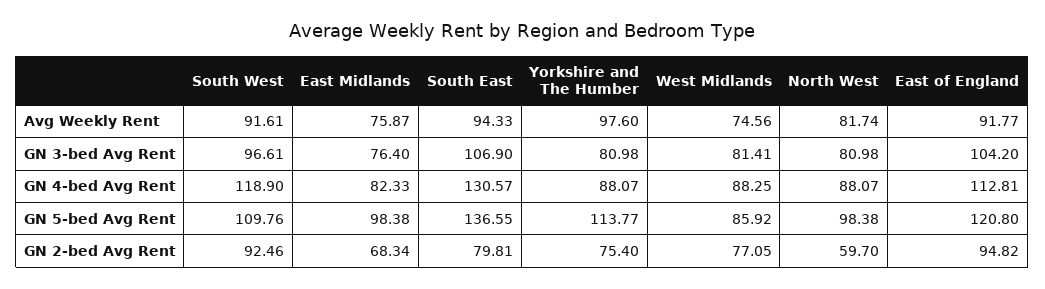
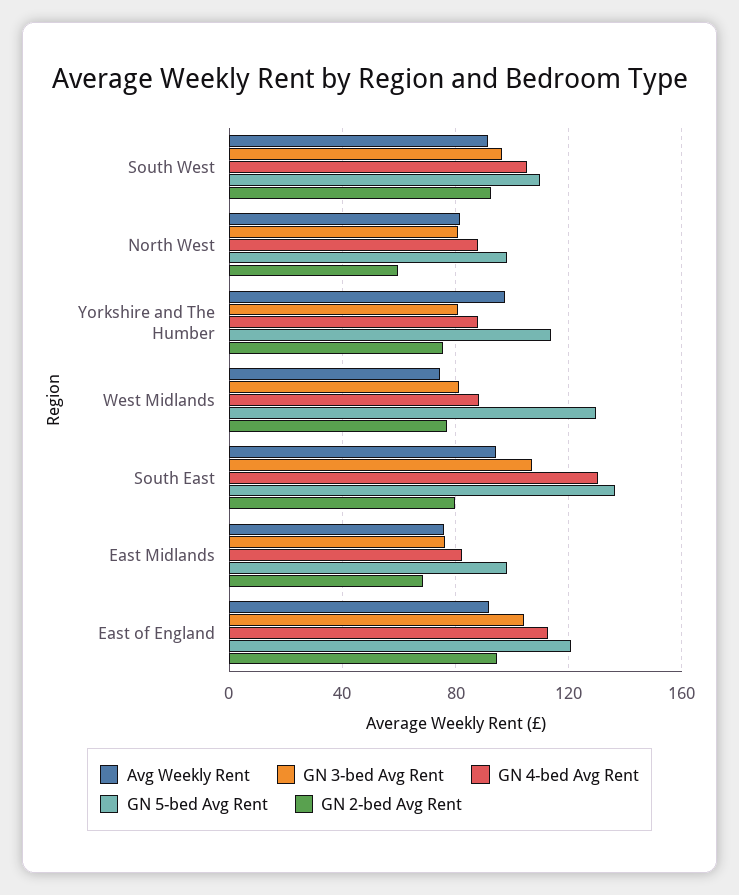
  {
    "Avg Weekly Rent": {
      "South West": 91.61,
      "East Midlands": 75.87,
      "South East": 94.33,
      "Yorkshire and The Humber": 97.6,
      "West Midlands": 74.56,
      "North West": 81.74,
      "East of England": 91.77
    },
    "GN 3-bed Avg Rent": {
      "South West": 96.61,
      "East Midlands": 76.4,
      "South East": 106.9,
      "Yorkshire and The Humber": 80.98,
      "West Midlands": 81.41,
      "North West": 80.98,
      "East of England": 104.2
    },
    "GN 4-bed Avg Rent": {
-     "South West": 118.9,
+     "South West": 105,
      "East Midlands": 82.33,
      "South East": 130.57,
      "Yorkshire and The Humber": 88.07,
      "West Midlands": 88.25,
      "North West": 88.07,
      "East of England": 112.81
    },
    "GN 5-bed Avg Rent": {
      "South West": 109.76,
      "East Midlands": 98.38,
      "South East": 136.55,
      "Yorkshire and The Humber": 113.77,
-     "West Midlands": 85.92,
+     "West Midlands": 130,
      "North West": 98.38,
      "East of England": 120.8
    },
    "GN 2-bed Avg Rent": {
      "South West": 92.46,
      "East Midlands": 68.34,
      "South East": 79.81,
      "Yorkshire and The Humber": 75.4,
      "West Midlands": 77.05,
      "North West": 59.7,
      "East of England": 94.82
    }
  }

